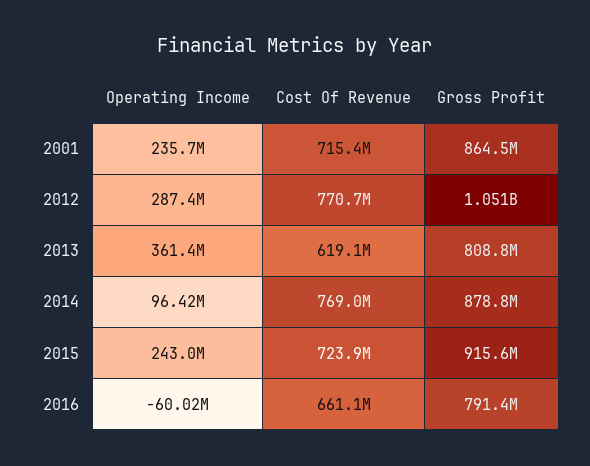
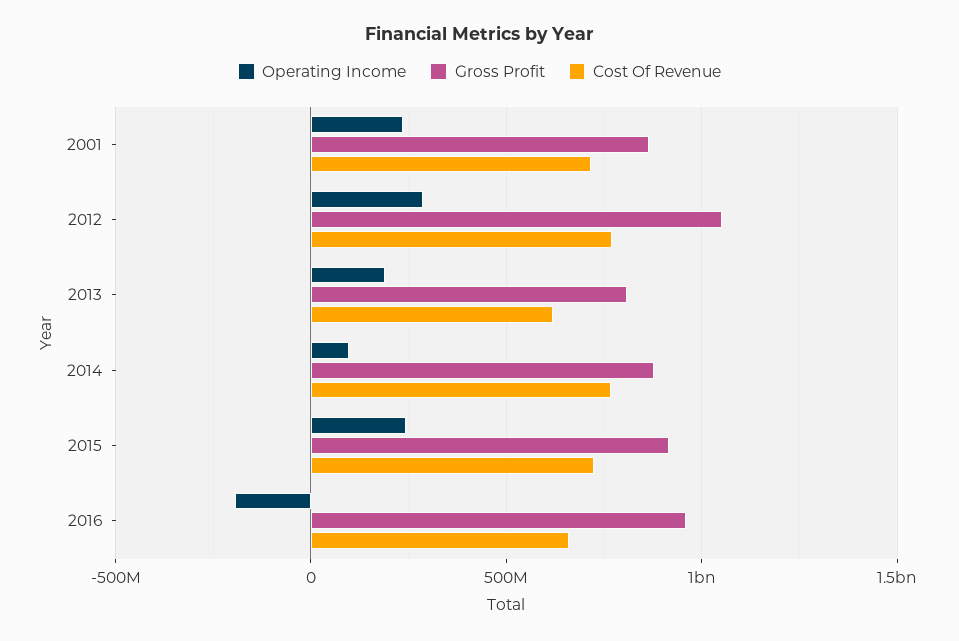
  {
    "Operating Income": {
      "2001": 235700000,
      "2012": 287400000,
-     "2013": 361400000,
+     "2013": 200000000,
      "2014": 96420000,
      "2015": 243000000,
-     "2016": -60020000
+     "2016": -200000000
    },
    "Cost Of Revenue": {
      "2001": 715400000,
      "2012": 770700000,
      "2013": 619100000,
      "2014": 769000000,
      "2015": 723900000,
      "2016": 661100000
    },
    "Gross Profit": {
      "2001": 864500000,
      "2012": 1051000000,
      "2013": 808800000,
      "2014": 878800000,
      "2015": 915600000,
-     "2016": 791400000
+     "2016": 950000000
    }
  }

